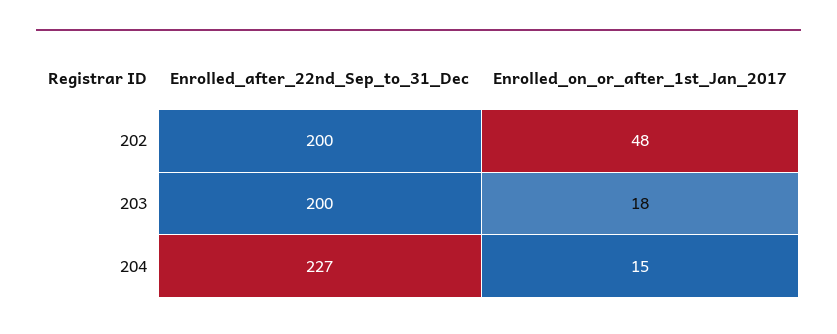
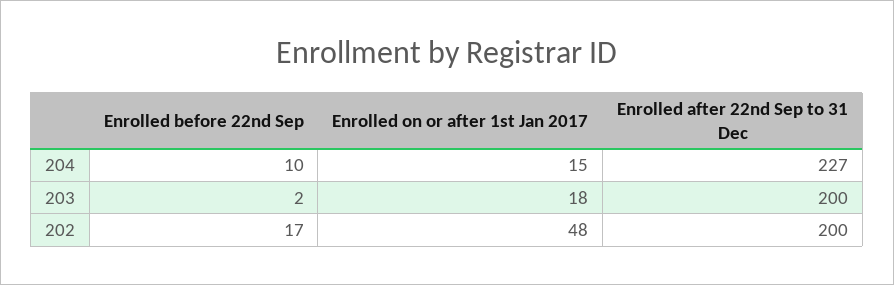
  {
    "Enrolled_after_22nd_Sep_to_31_Dec": {
      "202": 200,
      "203": 200,
      "204": 227
    },
    "Enrolled_on_or_after_1st_Jan_2017": {
      "202": 48,
      "203": 18,
      "204": 15
-   }
+   },
+   "Enrolled before 22nd Sep": {
+     "204": 10,
+     "203": 2,
+     "202": 17
+   }
  }

